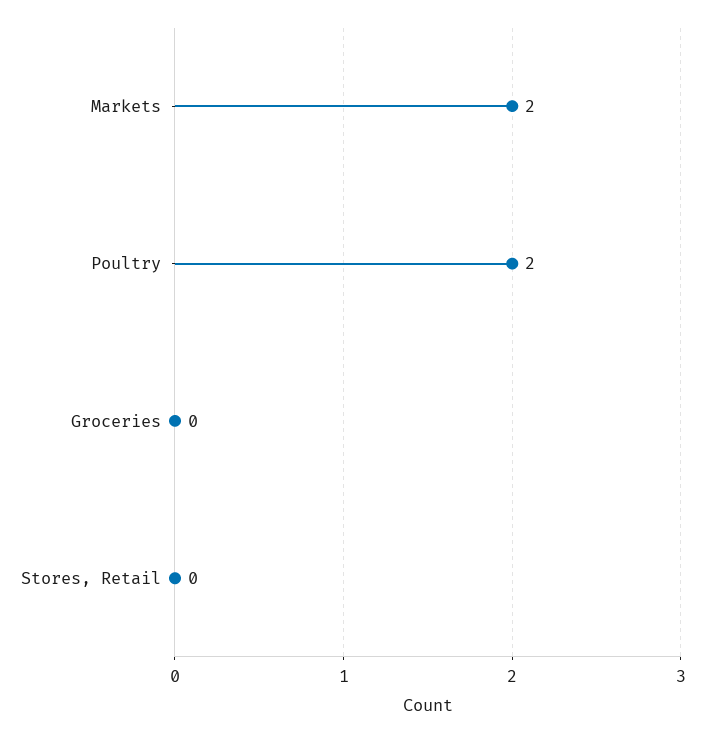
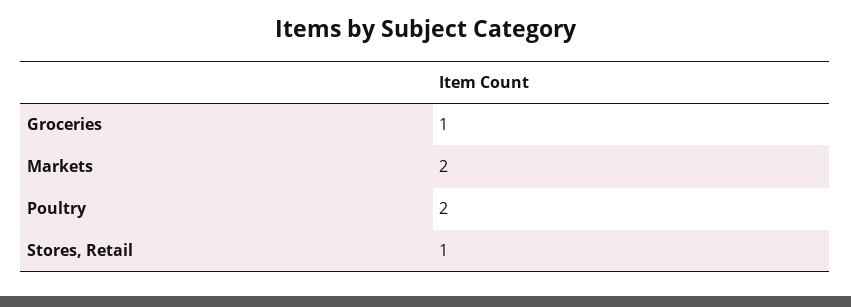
  {
    "Markets": 2,
    "Poultry": 2,
-   "Groceries": 0,
+   "Groceries": 1,
-   "Stores, Retail": 0
+   "Stores, Retail": 1
  }

